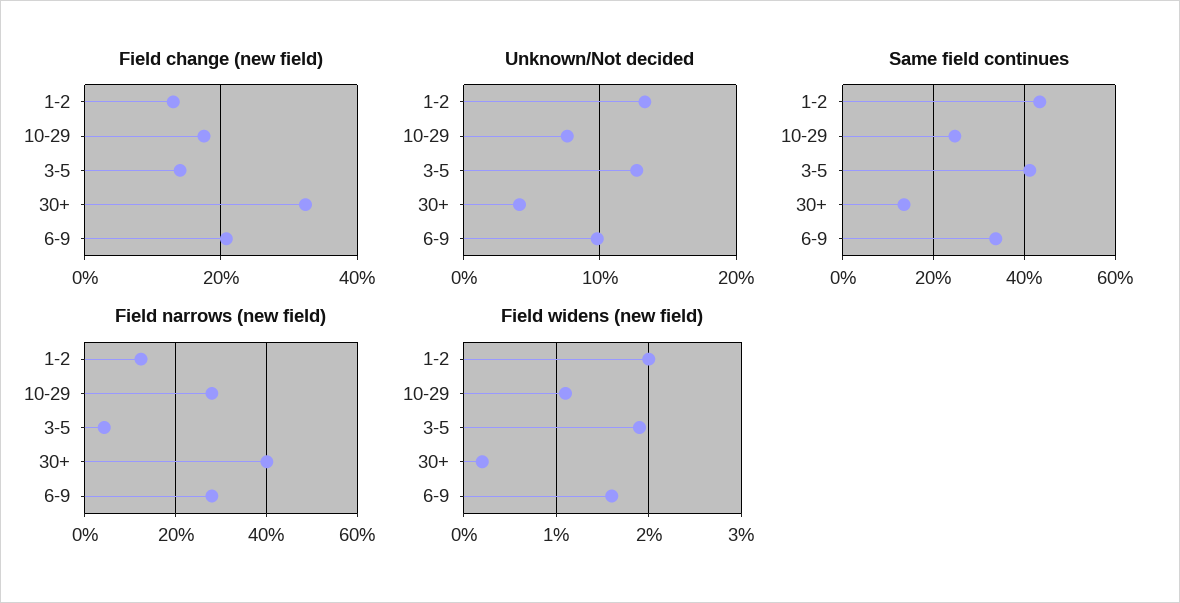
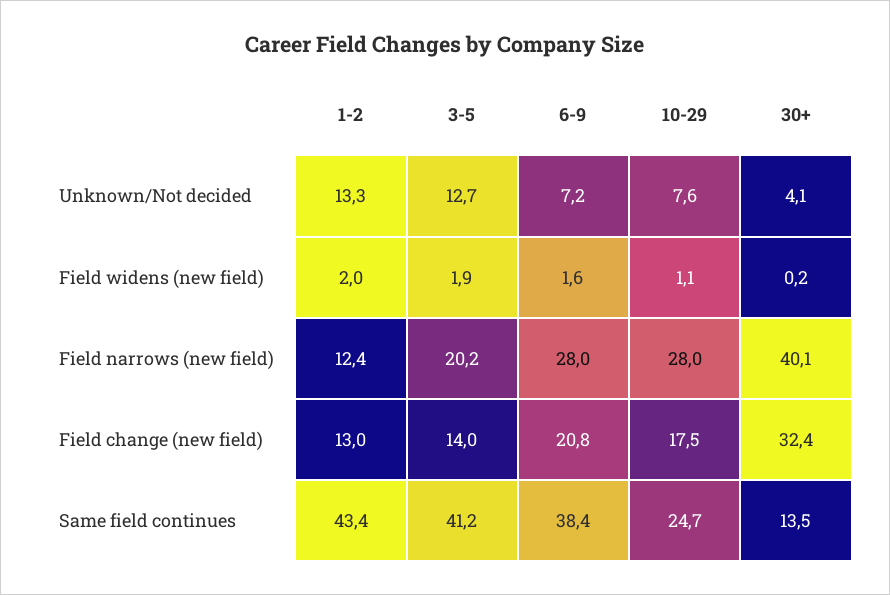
  {
    "Field change (new field)": {
      "1-2": 13,
      "10-29": 17.5,
      "3-5": 14,
      "30+": 32.4,
      "6-9": 20.8
    },
    "Unknown/Not decided": {
      "1-2": 13.3,
      "10-29": 7.6,
      "3-5": 12.7,
      "30+": 4.1,
-     "6-9": 10
+     "6-9": 7.2
    },
    "Same field continues": {
      "1-2": 43.4,
      "10-29": 24.7,
      "3-5": 41.2,
      "30+": 13.5,
-     "6-9": 34
+     "6-9": 38.4
    },
    "Field narrows (new field)": {
      "1-2": 12.4,
      "10-29": 28,
-     "3-5": 4,
+     "3-5": 20.2,
      "30+": 40.1,
      "6-9": 28
    },
    "Field widens (new field)": {
      "1-2": 2,
      "10-29": 1.1,
      "3-5": 1.9,
      "30+": 0.2,
      "6-9": 1.6
    }
  }

